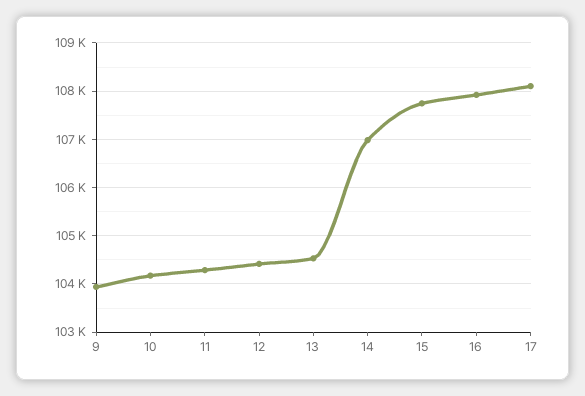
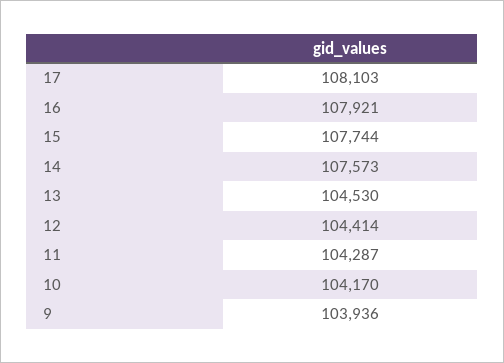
  {
    "9": 103936,
    "10": 104170,
    "11": 104287,
    "12": 104414,
    "13": 104530,
-   "14": 107000,
+   "14": 107573,
    "15": 107744,
    "16": 107921,
    "17": 108103
  }

